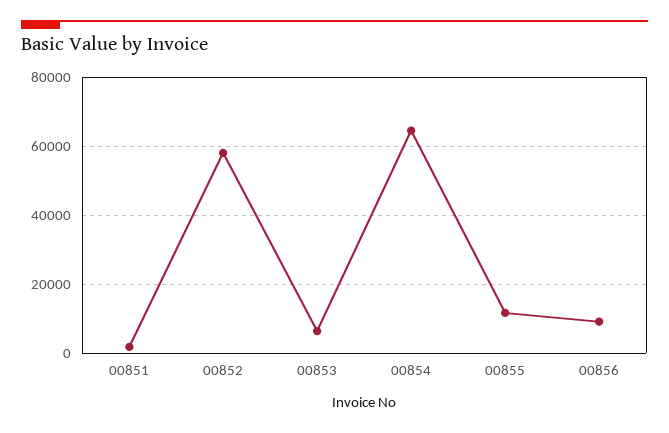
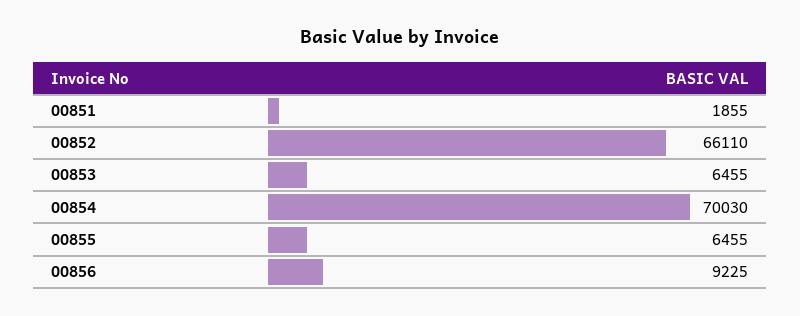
  {
    "00851": 1855,
-   "00852": 58000,
+   "00852": 66110,
    "00853": 6455,
-   "00854": 64000,
+   "00854": 70030,
-   "00855": 12000,
+   "00855": 6455,
    "00856": 9225
  }

